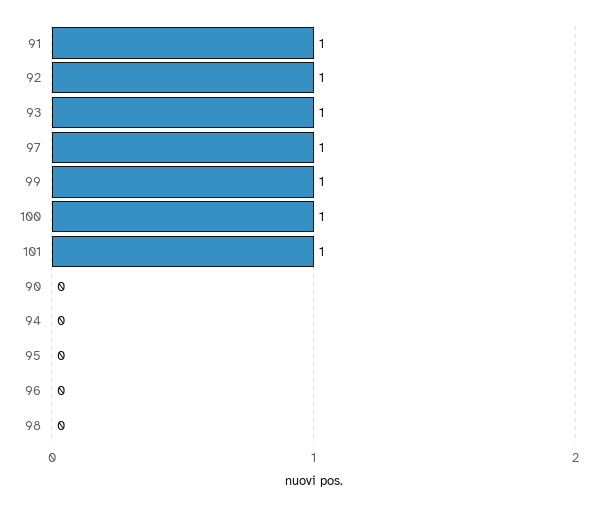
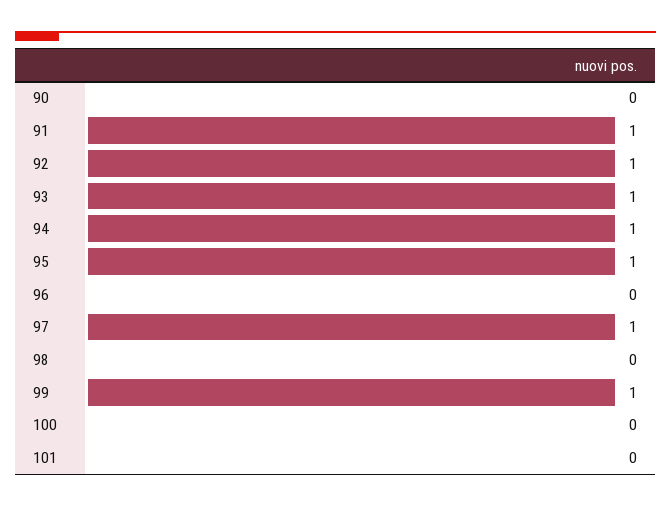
  {
    "91": 1,
    "92": 1,
    "93": 1,
    "97": 1,
    "99": 1,
-   "100": 1,
+   "100": 0,
-   "101": 1,
+   "101": 0,
    "90": 0,
-   "94": 0,
+   "94": 1,
-   "95": 0,
+   "95": 1,
    "96": 0,
    "98": 0
  }

